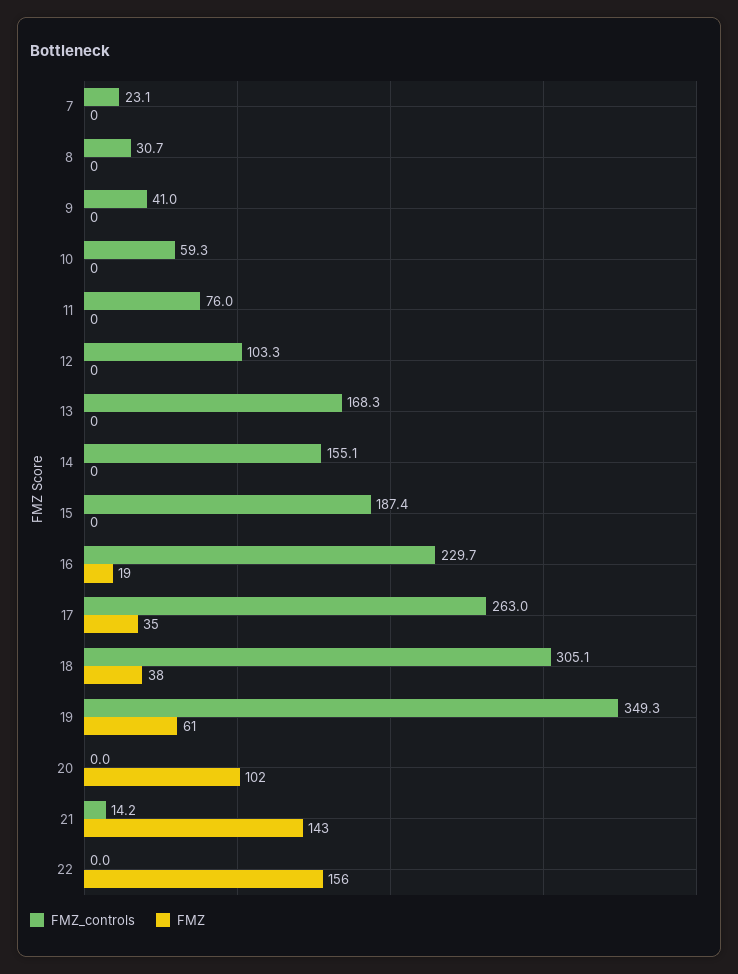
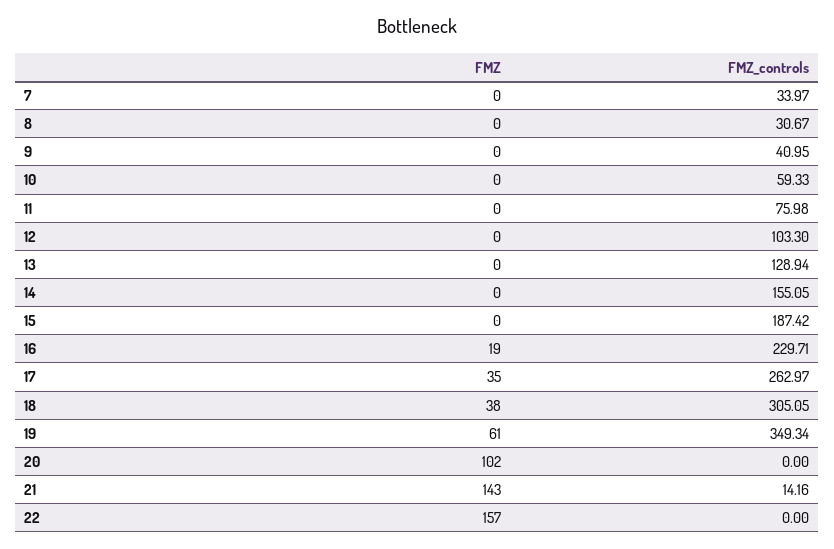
  {
    "FMZ_controls": {
-     "7": 23.1,
+     "7": 33.97,
      "8": 30.67,
      "9": 40.95,
      "10": 59.33,
      "11": 75.98,
      "12": 103.3,
-     "13": 168.3,
+     "13": 128.94,
      "14": 155.05,
      "15": 187.42,
      "16": 229.71,
      "17": 262.97,
      "18": 305.05,
      "19": 349.34,
      "20": 0,
      "21": 14.16,
      "22": 0
    },
    "FMZ": {
      "7": 0,
      "8": 0,
      "9": 0,
      "10": 0,
      "11": 0,
      "12": 0,
      "13": 0,
      "14": 0,
      "15": 0,
      "16": 19,
      "17": 35,
      "18": 38,
      "19": 61,
      "20": 102,
      "21": 143,
-     "22": 156
+     "22": 157
    }
  }

